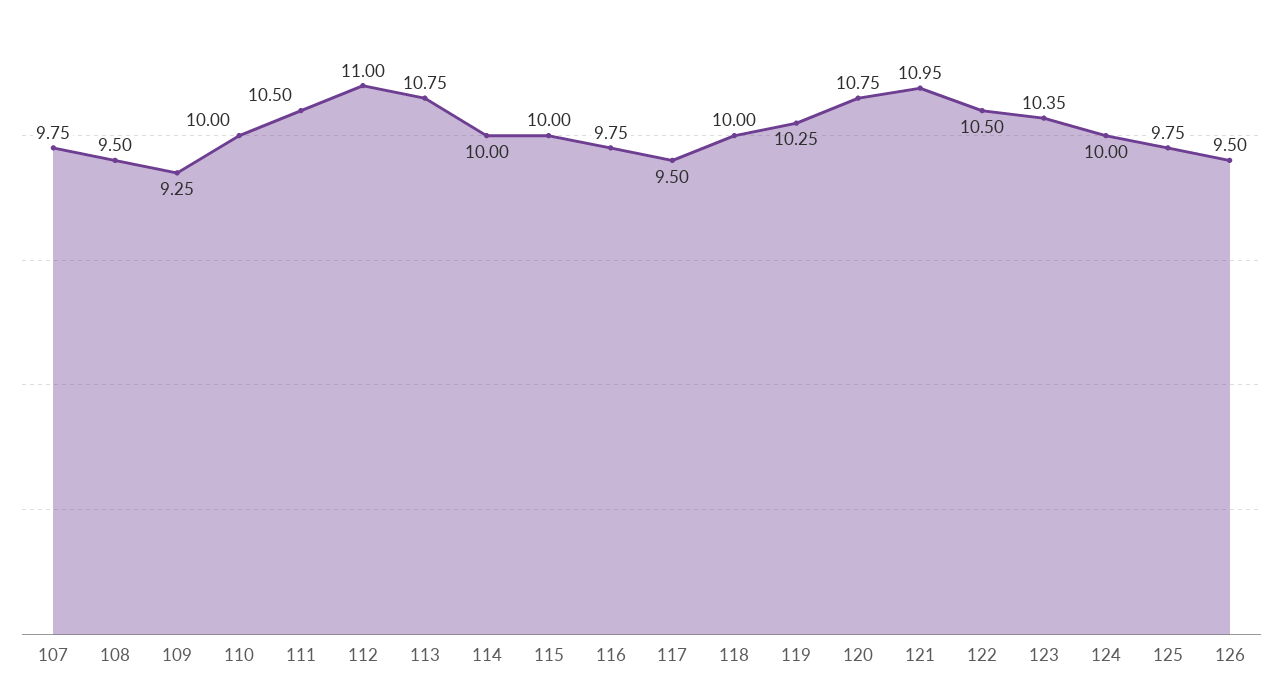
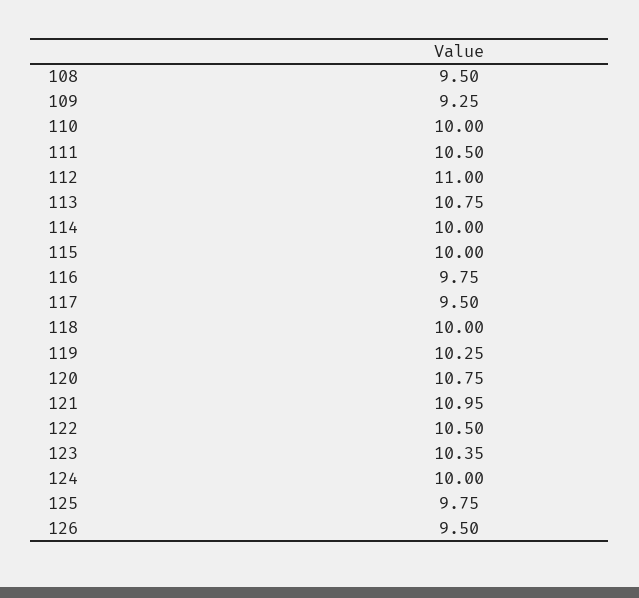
  {
-   "107": 9.75,
    "108": 9.5,
    "109": 9.25,
    "110": 10,
    "111": 10.5,
    "112": 11,
    "113": 10.75,
    "114": 10,
    "115": 10,
    "116": 9.75,
    "117": 9.5,
    "118": 10,
    "119": 10.25,
    "120": 10.75,
    "121": 10.95,
    "122": 10.5,
    "123": 10.35,
    "124": 10,
    "125": 9.75,
    "126": 9.5
  }

